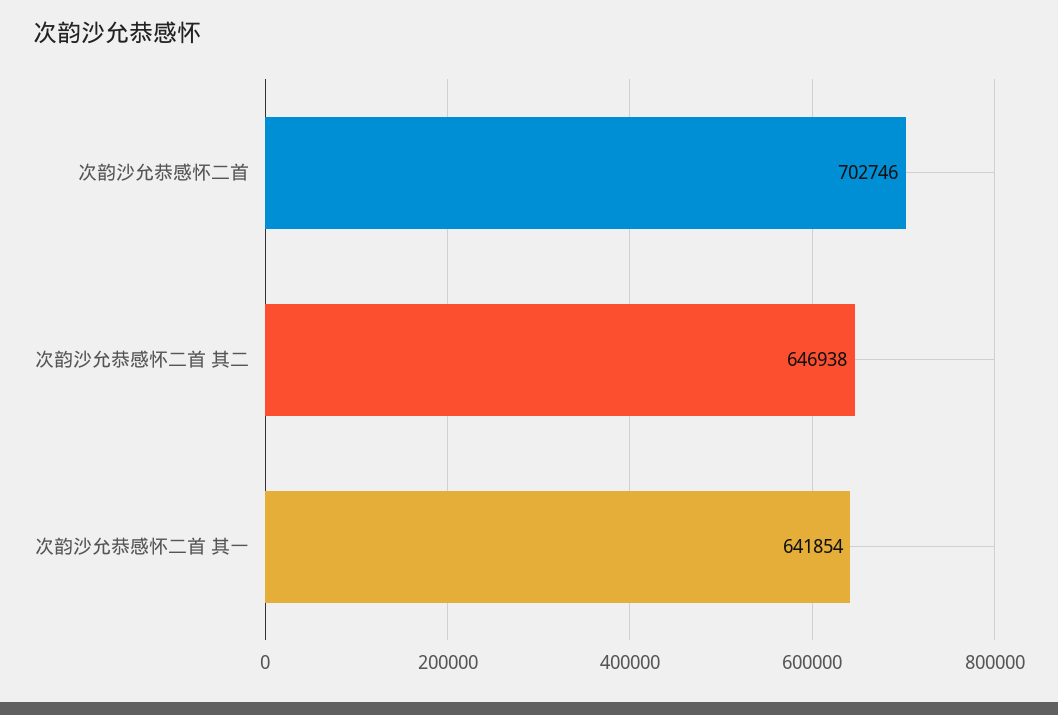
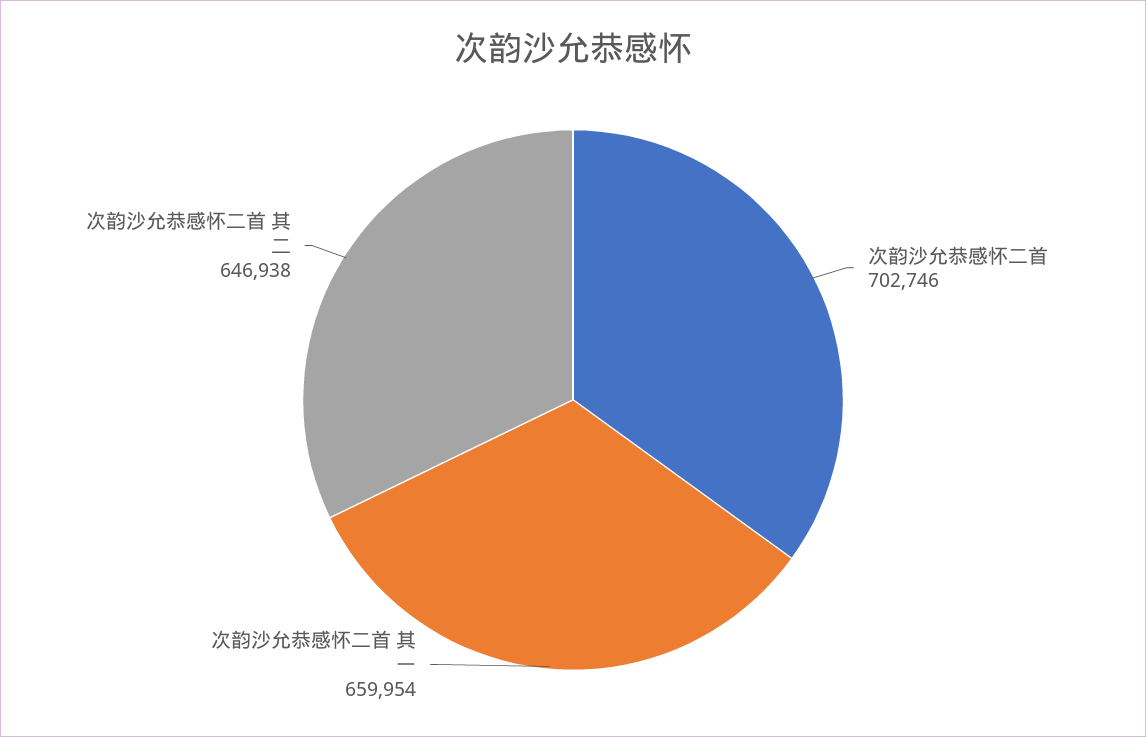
  {
    "次韵沙允恭感怀二首": 702746,
    "次韵沙允恭感怀二首 其二": 646938,
-   "次韵沙允恭感怀二首 其一": 641854
+   "次韵沙允恭感怀二首 其一": 659954
  }

